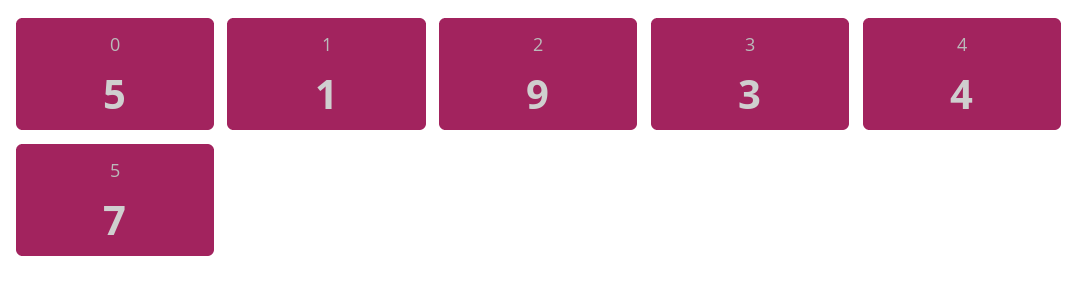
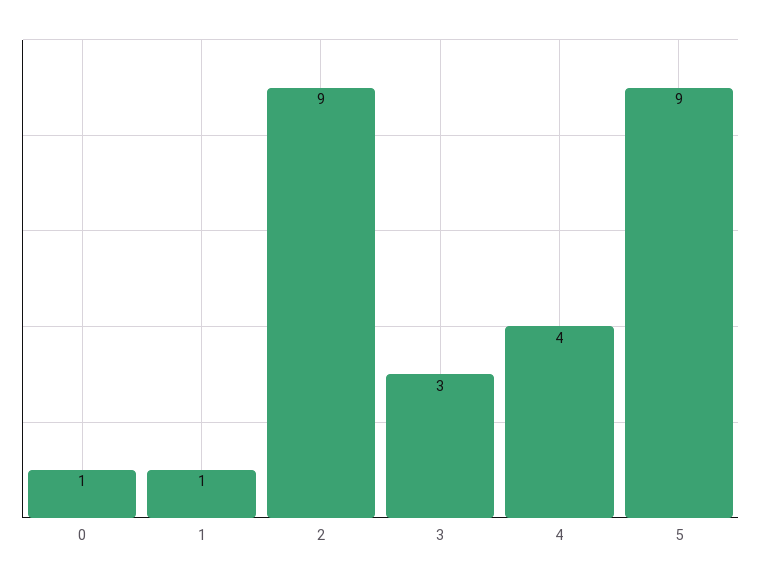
  {
-   "0": 5,
+   "0": 1,
    "1": 1,
    "2": 9,
    "3": 3,
    "4": 4,
-   "5": 7
+   "5": 9
  }

